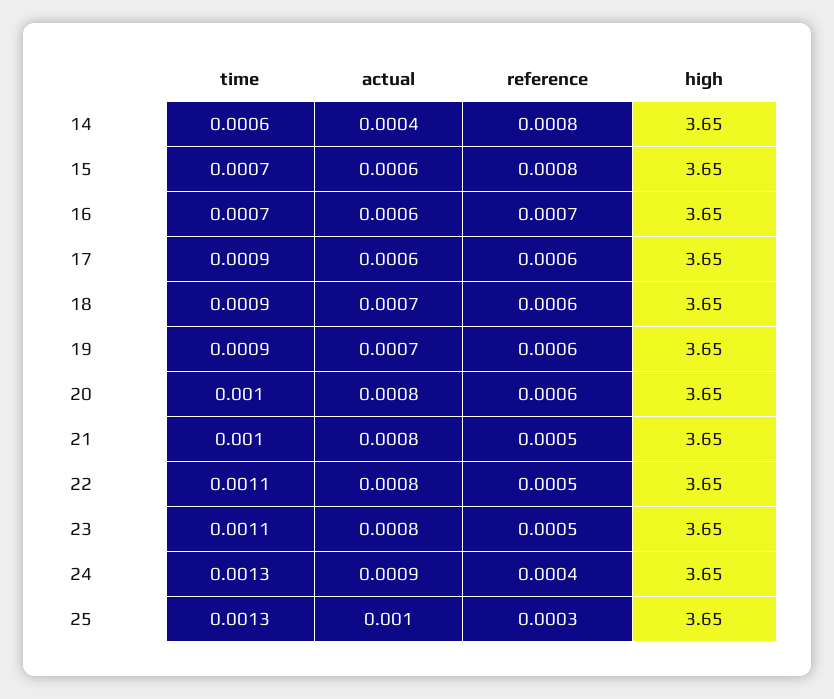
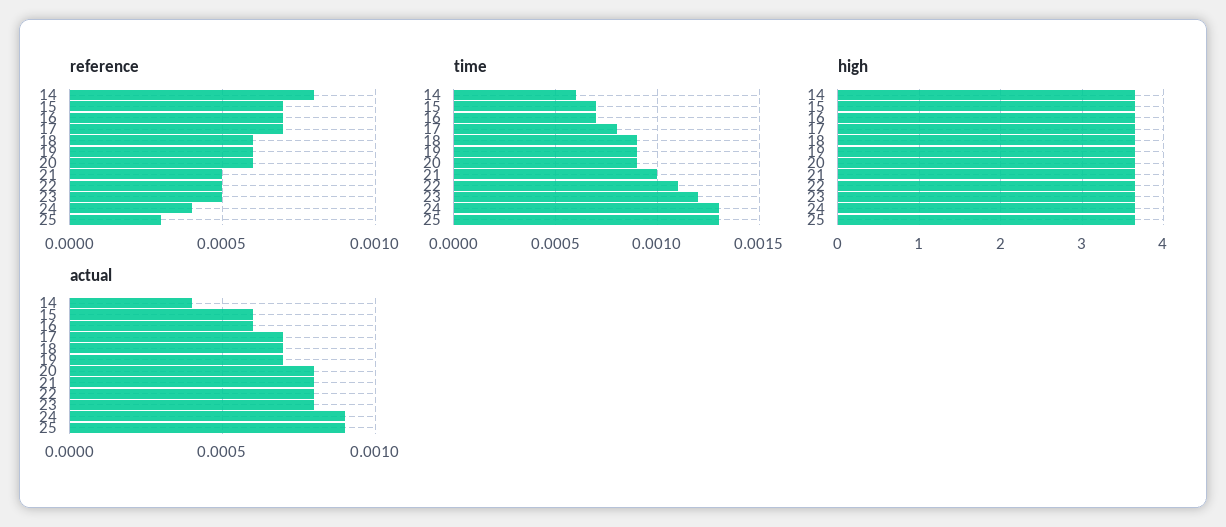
  {
    "time": {
      "14": 0.0006,
      "15": 0.0007,
      "16": 0.0007,
-     "17": 0.0009,
+     "17": 0.0008,
      "18": 0.0009,
      "19": 0.0009,
-     "20": 0.001,
+     "20": 0.0009,
      "21": 0.001,
      "22": 0.0011,
-     "23": 0.0011,
+     "23": 0.0012,
      "24": 0.0013,
      "25": 0.0013
    },
    "actual": {
      "14": 0.0004,
      "15": 0.0006,
      "16": 0.0006,
-     "17": 0.0006,
+     "17": 0.0007,
      "18": 0.0007,
      "19": 0.0007,
      "20": 0.0008,
      "21": 0.0008,
      "22": 0.0008,
      "23": 0.0008,
      "24": 0.0009,
-     "25": 0.001
+     "25": 0.0009
    },
    "reference": {
      "14": 0.0008,
-     "15": 0.0008,
+     "15": 0.0007,
      "16": 0.0007,
-     "17": 0.0006,
+     "17": 0.0007,
      "18": 0.0006,
      "19": 0.0006,
      "20": 0.0006,
      "21": 0.0005,
      "22": 0.0005,
      "23": 0.0005,
      "24": 0.0004,
      "25": 0.0003
    },
    "high": {
      "14": 3.65,
      "15": 3.65,
      "16": 3.65,
      "17": 3.65,
      "18": 3.65,
      "19": 3.65,
      "20": 3.65,
      "21": 3.65,
      "22": 3.65,
      "23": 3.65,
      "24": 3.65,
      "25": 3.65
    }
  }

